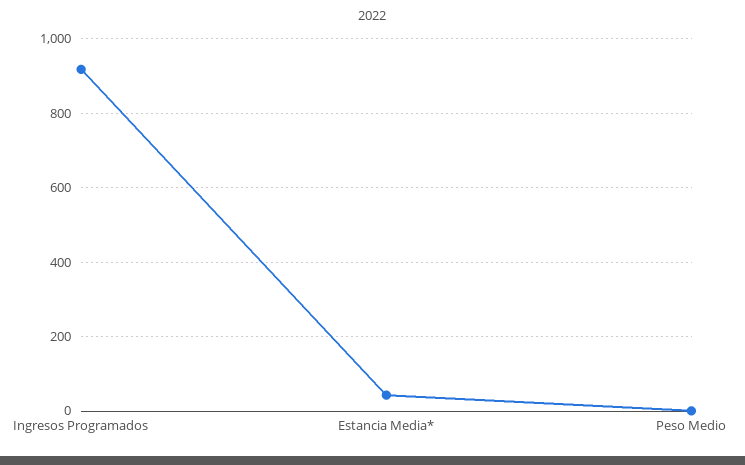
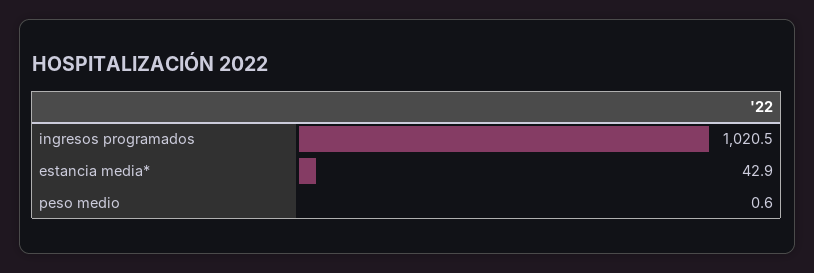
  {
-   "Ingresos Programados": 920,
+   "Ingresos Programados": 1020.5,
    "Estancia Media*": 42.9,
    "Peso Medio": 0.6
  }

